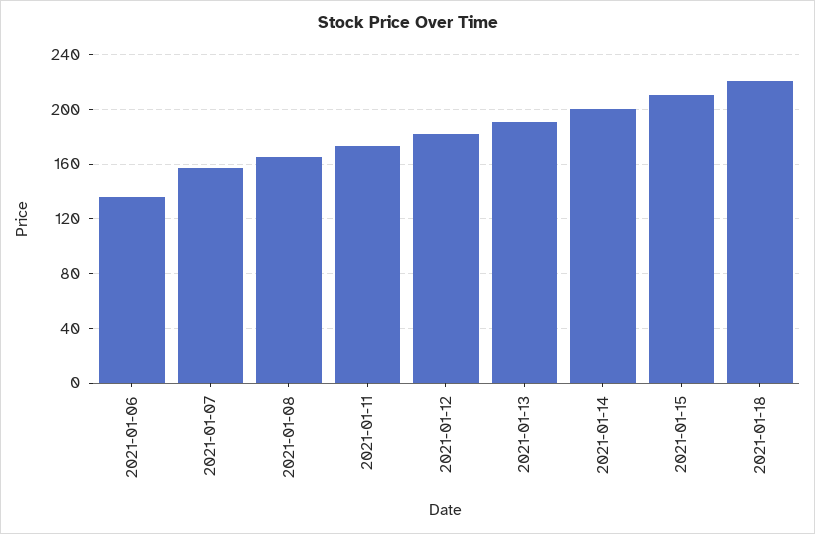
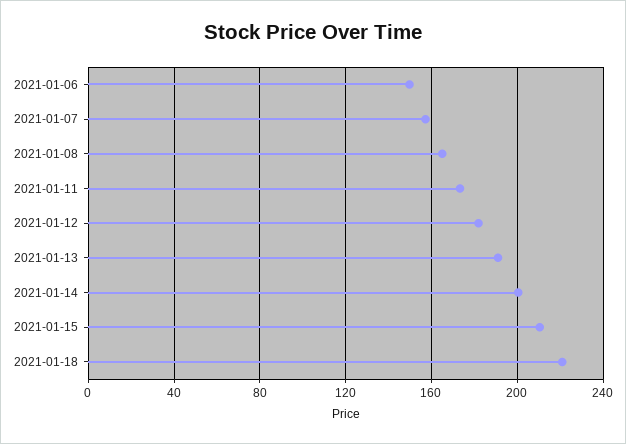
  {
-   "2021-01-06": 135,
+   "2021-01-06": 150,
    "2021-01-07": 155,
    "2021-01-08": 165,
    "2021-01-11": 175,
    "2021-01-12": 180,
    "2021-01-13": 190,
    "2021-01-14": 200,
    "2021-01-15": 210,
    "2021-01-18": 220
  }

